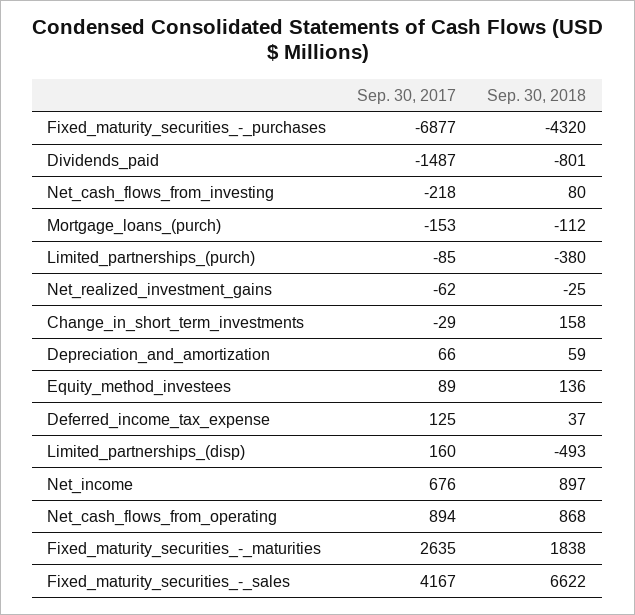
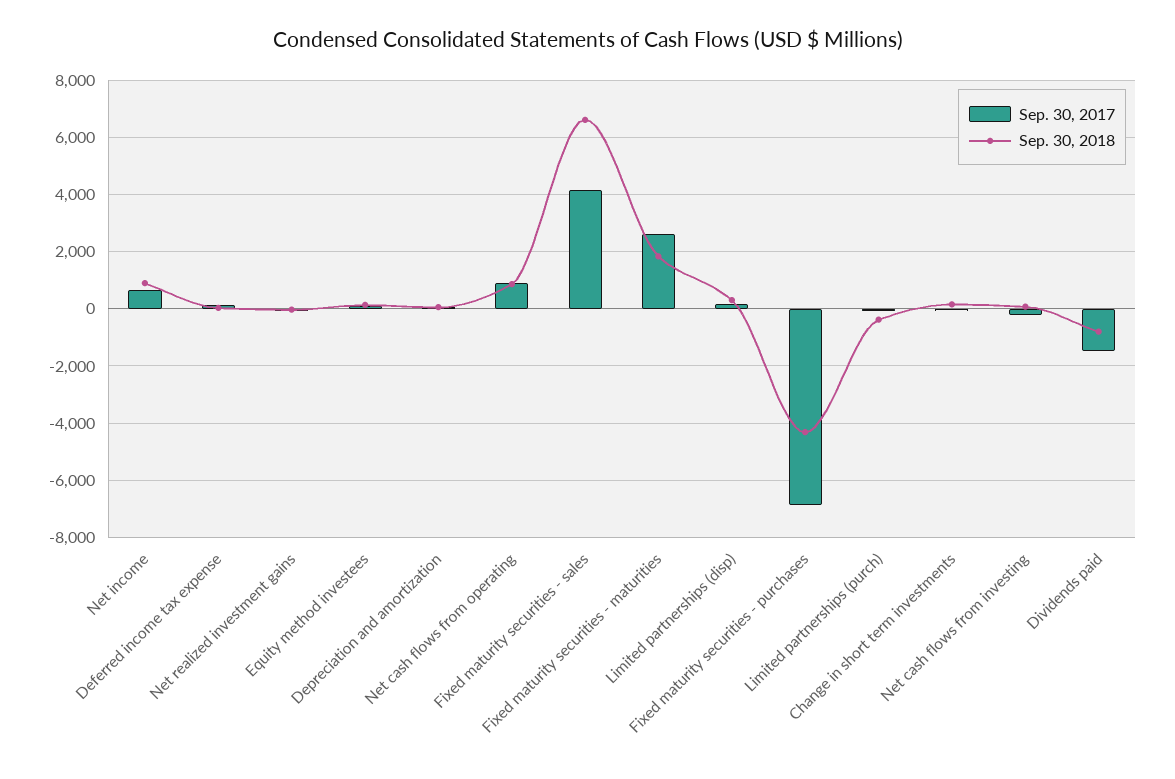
  {
    "Sep. 30, 2017": {
      "Fixed_maturity_securities_-_purchases": -6877,
      "Dividends_paid": -1487,
      "Net_cash_flows_from_investing": -218,
-     "Mortgage_loans_(purch)": -153,
      "Limited_partnerships_(purch)": -85,
      "Net_realized_investment_gains": -62,
      "Change_in_short_term_investments": -29,
      "Depreciation_and_amortization": 66,
      "Equity_method_investees": 89,
      "Deferred_income_tax_expense": 125,
      "Limited_partnerships_(disp)": 160,
      "Net_income": 676,
      "Net_cash_flows_from_operating": 894,
      "Fixed_maturity_securities_-_maturities": 2635,
      "Fixed_maturity_securities_-_sales": 4167
    },
    "Sep. 30, 2018": {
      "Fixed_maturity_securities_-_purchases": -4320,
      "Dividends_paid": -801,
      "Net_cash_flows_from_investing": 80,
-     "Mortgage_loans_(purch)": -112,
      "Limited_partnerships_(purch)": -380,
      "Net_realized_investment_gains": -25,
      "Change_in_short_term_investments": 158,
      "Depreciation_and_amortization": 59,
      "Equity_method_investees": 136,
      "Deferred_income_tax_expense": 37,
-     "Limited_partnerships_(disp)": -493,
+     "Limited_partnerships_(disp)": 250,
      "Net_income": 897,
      "Net_cash_flows_from_operating": 868,
      "Fixed_maturity_securities_-_maturities": 1838,
      "Fixed_maturity_securities_-_sales": 6622
    }
  }

